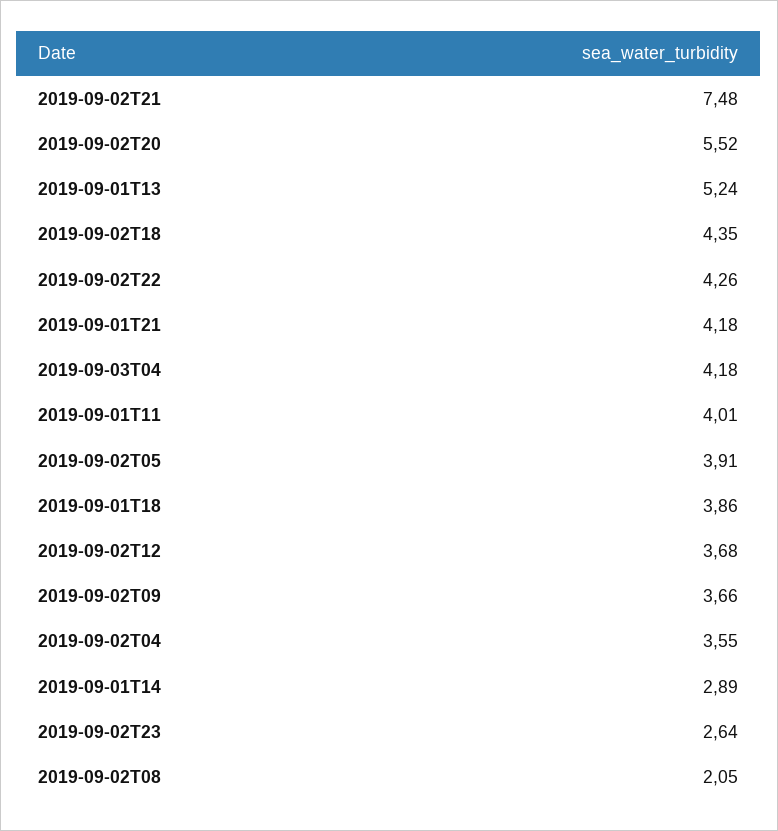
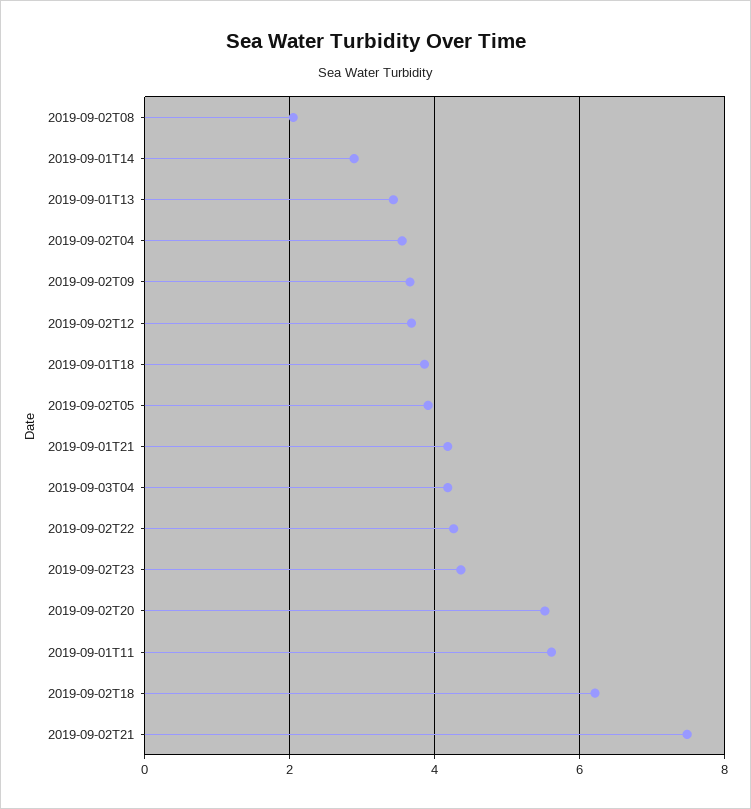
  {
    "2019-09-02T21": 7.48,
    "2019-09-02T20": 5.52,
-   "2019-09-01T13": 5.24,
+   "2019-09-01T13": 3.4,
-   "2019-09-02T18": 4.35,
+   "2019-09-02T18": 6.2,
    "2019-09-02T22": 4.26,
    "2019-09-01T21": 4.18,
    "2019-09-03T04": 4.18,
-   "2019-09-01T11": 4.01,
+   "2019-09-01T11": 5.6,
    "2019-09-02T05": 3.91,
    "2019-09-01T18": 3.86,
    "2019-09-02T12": 3.68,
    "2019-09-02T09": 3.66,
    "2019-09-02T04": 3.55,
    "2019-09-01T14": 2.89,
-   "2019-09-02T23": 2.64,
+   "2019-09-02T23": 4.4,
    "2019-09-02T08": 2.05
  }

